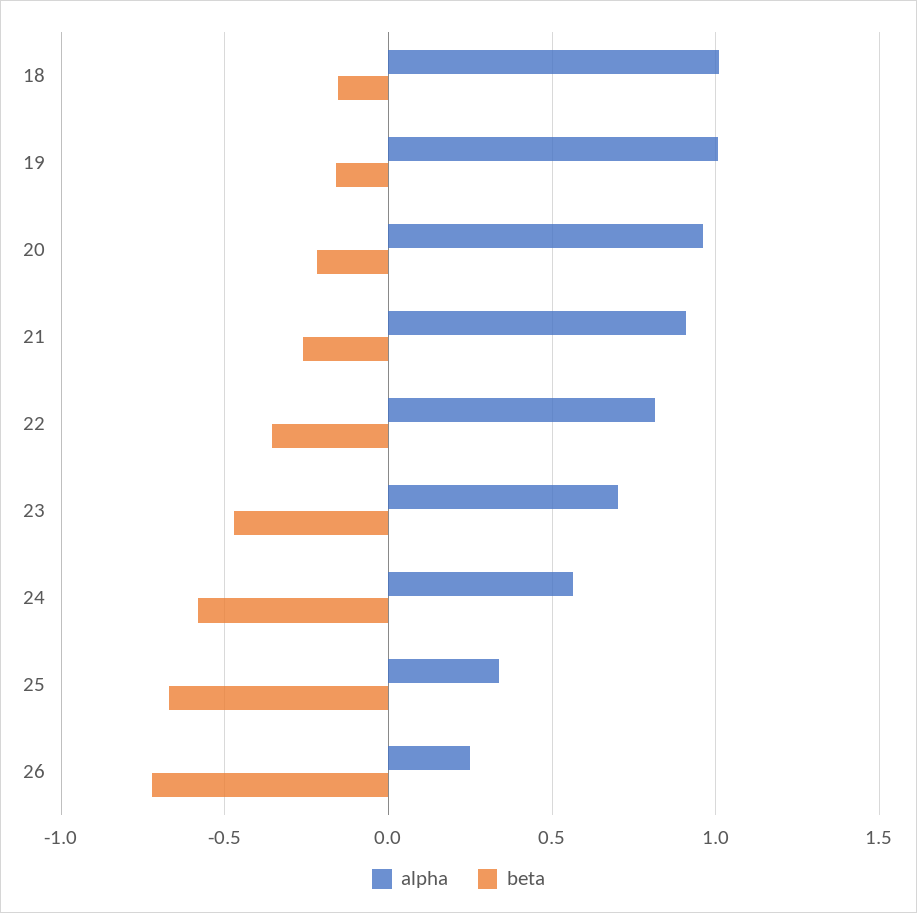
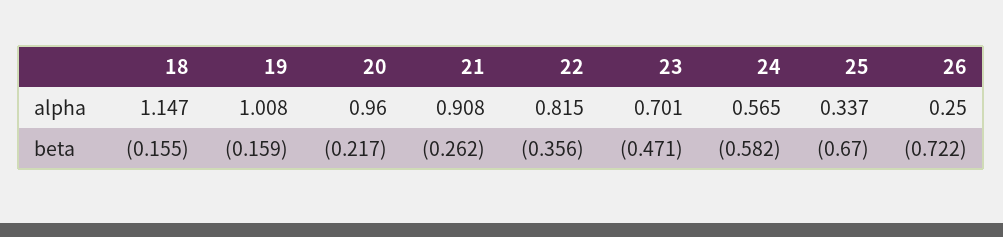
  {
    "alpha": {
-     "18": 1,
+     "18": 1.147,
      "19": 1.008,
      "20": 0.96,
      "21": 0.908,
      "22": 0.815,
      "23": 0.701,
      "24": 0.565,
      "25": 0.337,
      "26": 0.25
    },
    "beta": {
      "18": -0.155,
      "19": -0.159,
      "20": -0.217,
      "21": -0.262,
      "22": -0.356,
      "23": -0.471,
      "24": -0.582,
      "25": -0.67,
      "26": -0.722
    }
  }

